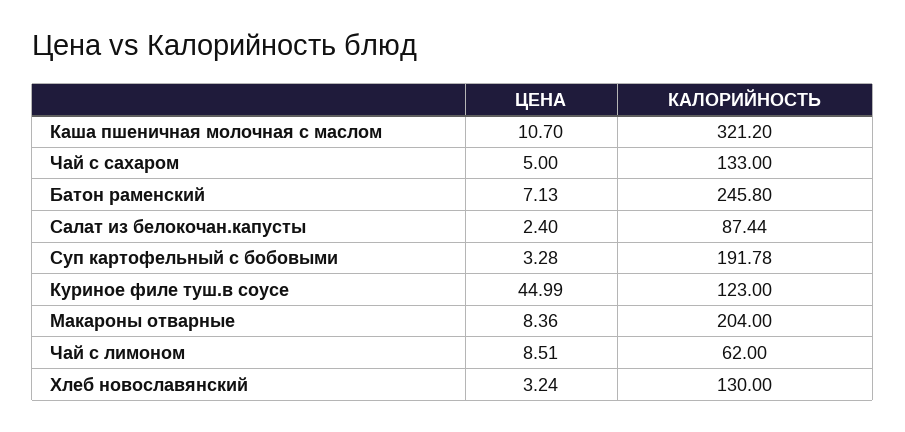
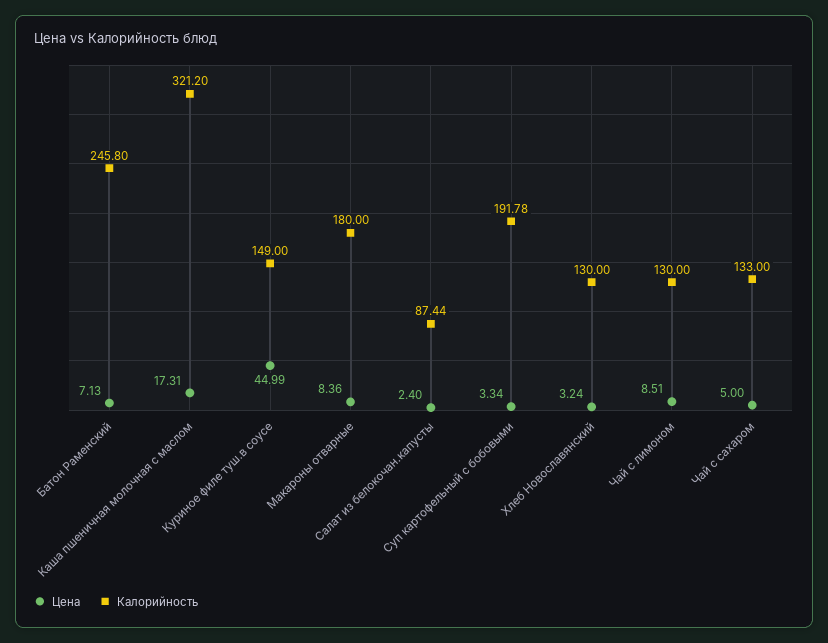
  {
    "ЦЕНА": {
-     "Каша пшеничная молочная с маслом": 10.7,
+     "Каша пшеничная молочная с маслом": 17.31,
      "Чай с сахаром": 5,
      "Батон раменский": 7.13,
      "Салат из белокочан.капусты": 2.4,
-     "Суп картофельный с бобовыми": 3.28,
+     "Суп картофельный с бобовыми": 3.34,
      "Куриное филе туш.в соусе": 44.99,
      "Макароны отварные": 8.36,
      "Чай с лимоном": 8.51,
      "Хлеб новославянский": 3.24
    },
    "КАЛОРИЙНОСТЬ": {
      "Каша пшеничная молочная с маслом": 321.2,
      "Чай с сахаром": 133,
      "Батон раменский": 245.8,
      "Салат из белокочан.капусты": 87.44,
      "Суп картофельный с бобовыми": 191.78,
-     "Куриное филе туш.в соусе": 123,
+     "Куриное филе туш.в соусе": 149,
-     "Макароны отварные": 204,
+     "Макароны отварные": 180,
-     "Чай с лимоном": 62,
+     "Чай с лимоном": 130,
      "Хлеб новославянский": 130
    }
  }

